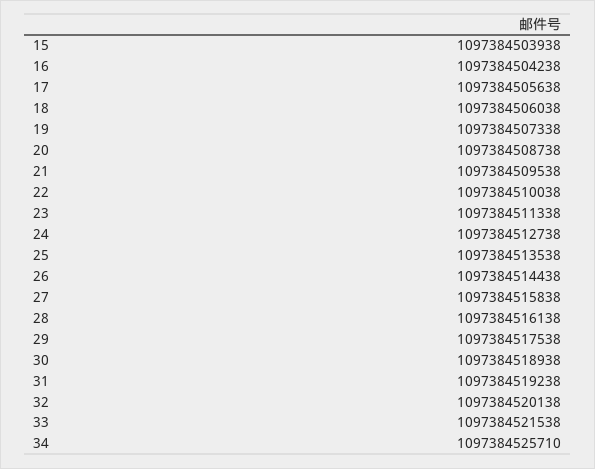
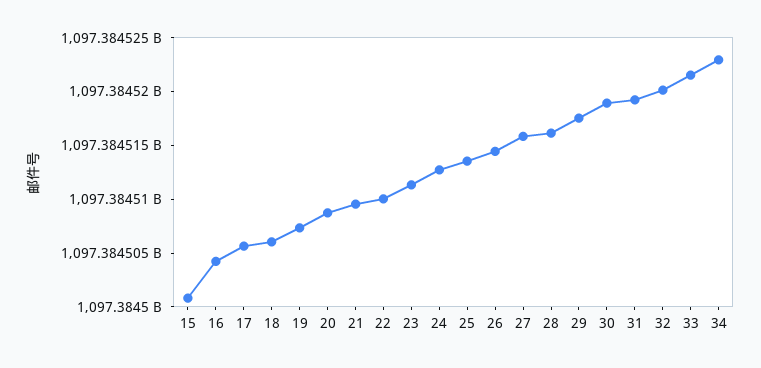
  {
-   "15": 1097384503938,
+   "15": 1097384501000,
    "16": 1097384504238,
    "17": 1097384505638,
    "18": 1097384506038,
    "19": 1097384507338,
    "20": 1097384508738,
    "21": 1097384509538,
    "22": 1097384510038,
    "23": 1097384511338,
    "24": 1097384512738,
    "25": 1097384513538,
    "26": 1097384514438,
    "27": 1097384515838,
    "28": 1097384516138,
    "29": 1097384517538,
    "30": 1097384518938,
    "31": 1097384519238,
    "32": 1097384520138,
    "33": 1097384521538,
-   "34": 1097384525710
+   "34": 1097384523000
  }

